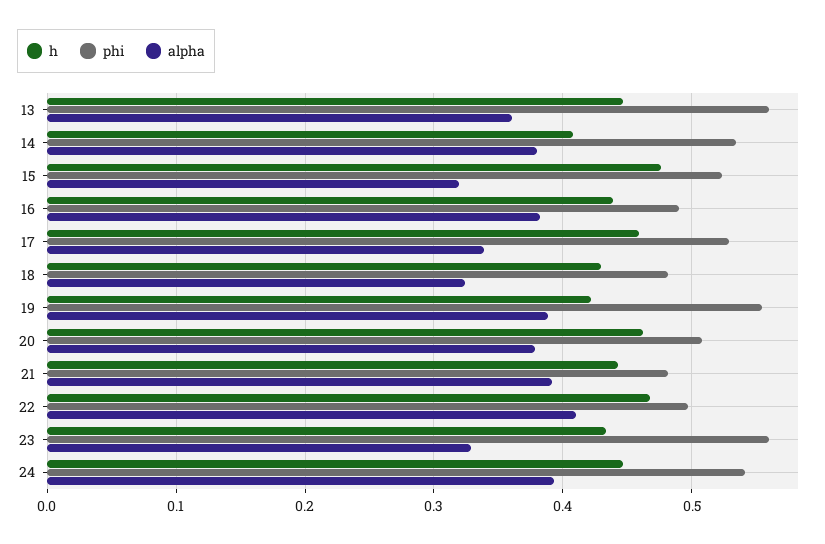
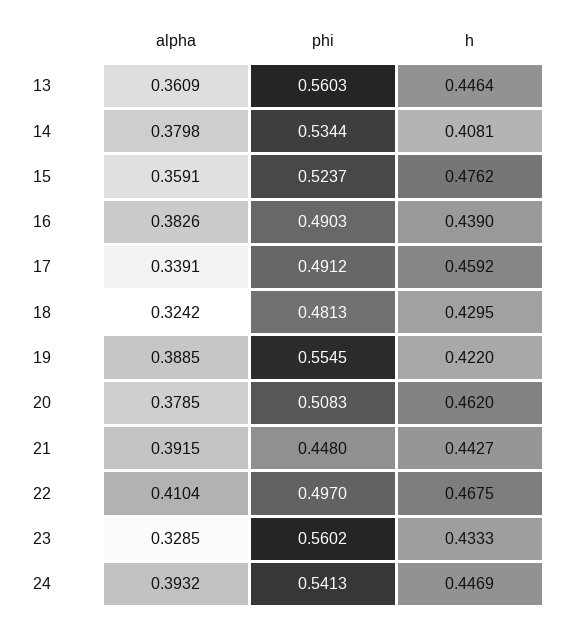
  {
    "h": {
      "13": 0.4464,
      "14": 0.4081,
      "15": 0.4762,
      "16": 0.439,
      "17": 0.4592,
      "18": 0.4295,
      "19": 0.422,
      "20": 0.462,
      "21": 0.4427,
      "22": 0.4675,
      "23": 0.4333,
      "24": 0.4469
    },
    "phi": {
      "13": 0.5603,
      "14": 0.5344,
      "15": 0.5237,
      "16": 0.4903,
-     "17": 0.53,
+     "17": 0.4912,
      "18": 0.4813,
      "19": 0.5545,
      "20": 0.5083,
-     "21": 0.48,
+     "21": 0.448,
      "22": 0.497,
      "23": 0.5602,
      "24": 0.5413
    },
    "alpha": {
      "13": 0.3609,
      "14": 0.3798,
-     "15": 0.32,
+     "15": 0.3591,
      "16": 0.3826,
      "17": 0.3391,
      "18": 0.3242,
      "19": 0.3885,
      "20": 0.3785,
      "21": 0.3915,
      "22": 0.4104,
      "23": 0.3285,
      "24": 0.3932
    }
  }

